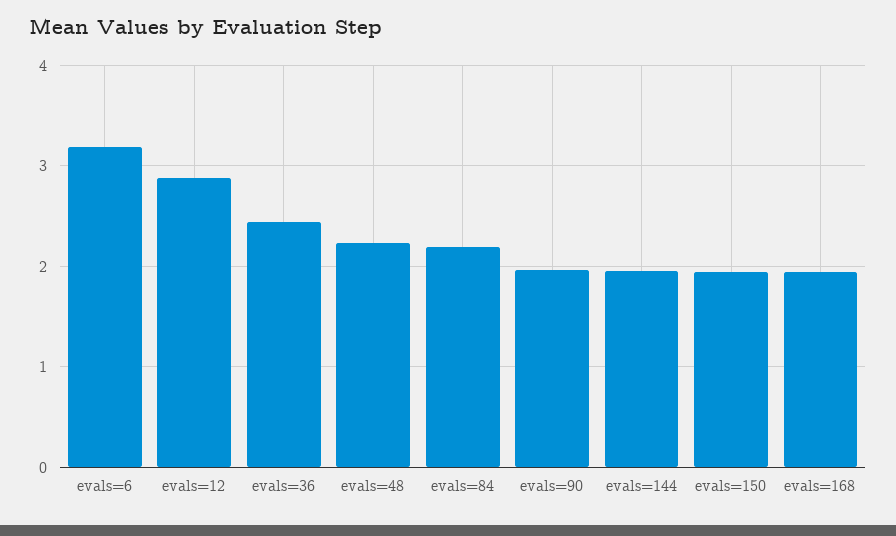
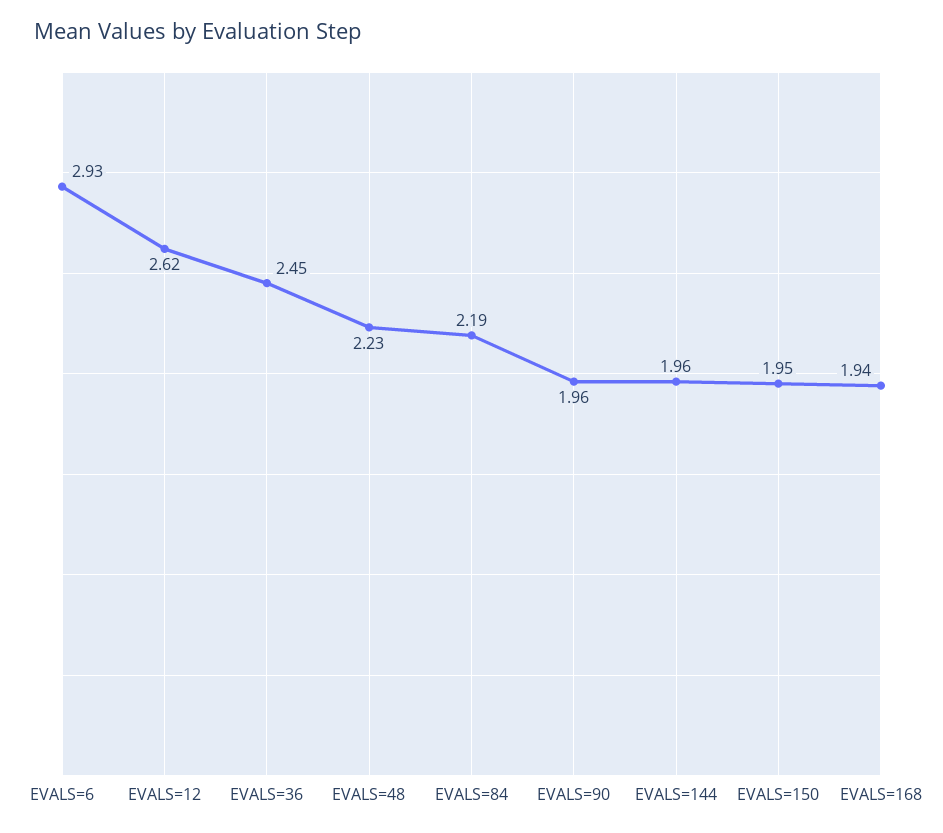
  {
-   "evals=6": 3.2,
+   "evals=6": 2.93,
-   "evals=12": 2.9,
+   "evals=12": 2.62,
    "evals=36": 2.45,
    "evals=48": 2.23,
    "evals=84": 2.19,
    "evals=90": 1.96,
    "evals=144": 1.96,
    "evals=150": 1.95,
    "evals=168": 1.94
  }

